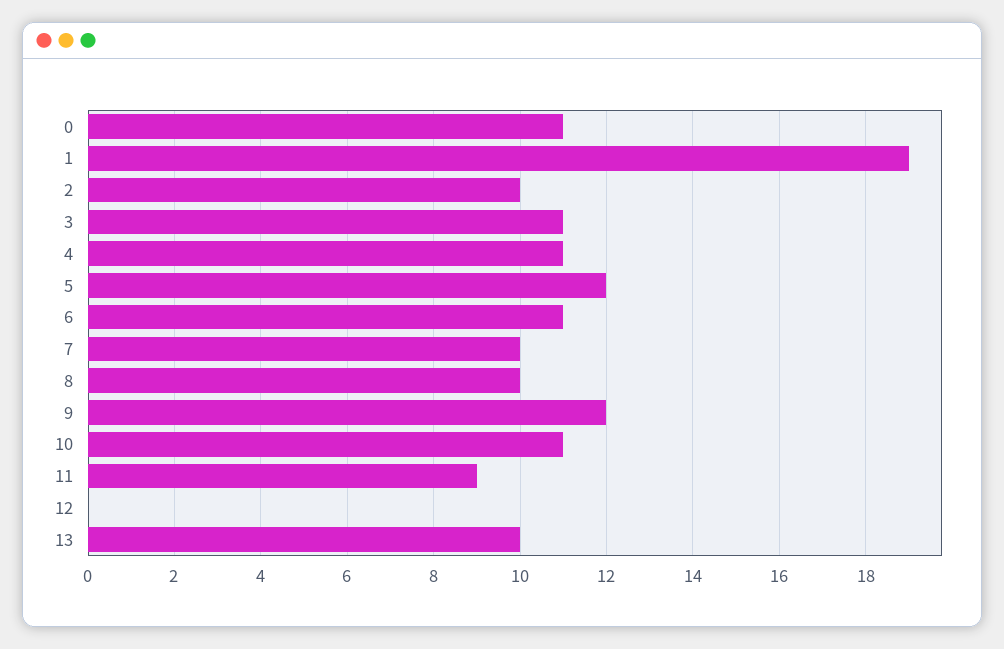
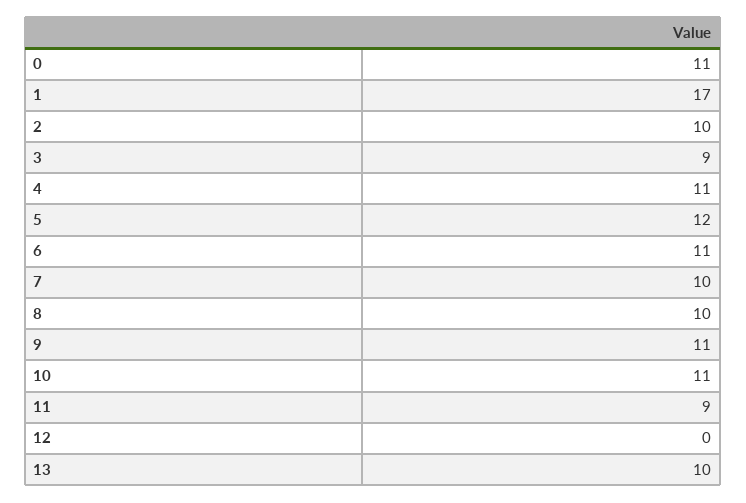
  {
    "0": 11,
-   "1": 19,
+   "1": 17,
    "2": 10,
-   "3": 11,
+   "3": 9,
    "4": 11,
    "5": 12,
    "6": 11,
    "7": 10,
    "8": 10,
-   "9": 12,
+   "9": 11,
    "10": 11,
    "11": 9,
    "12": 0,
    "13": 10
  }

